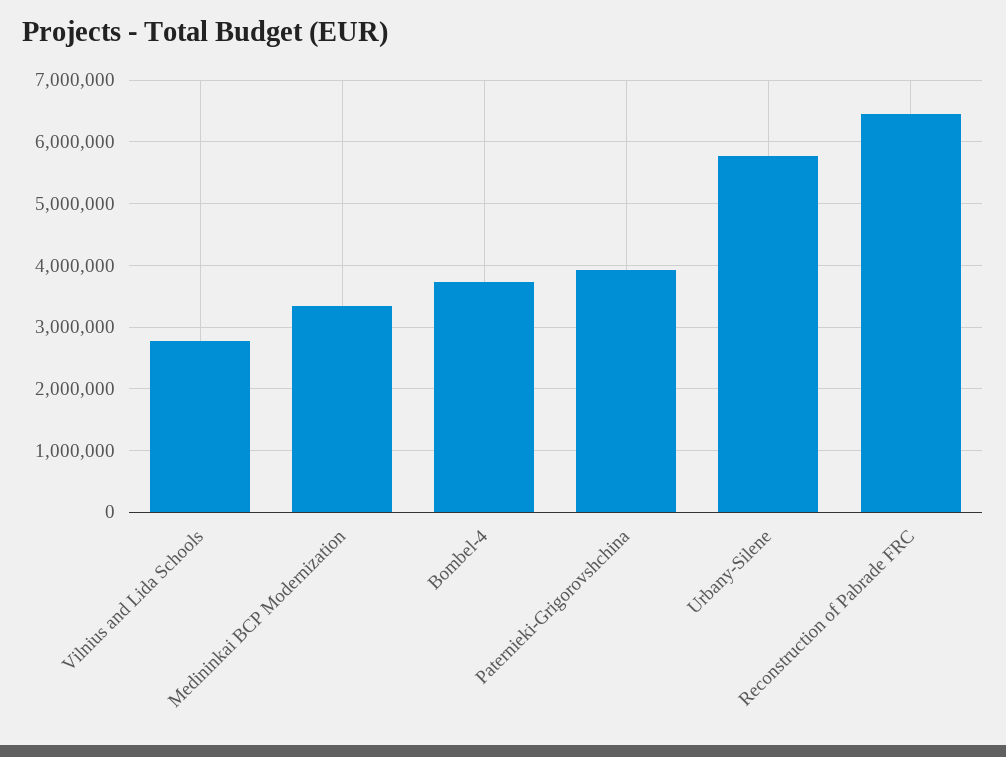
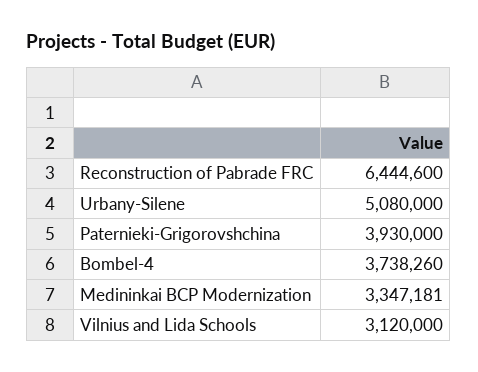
  {
-   "Vilnius and Lida Schools": 2800000,
+   "Vilnius and Lida Schools": 3120000,
    "Medininkai BCP Modernization": 3347181,
    "Bombel-4": 3738260,
    "Paternieki-Grigorovshchina": 3930000,
-   "Urbany-Silene": 5800000,
+   "Urbany-Silene": 5080000,
    "Reconstruction of Pabrade FRC": 6444600
  }

